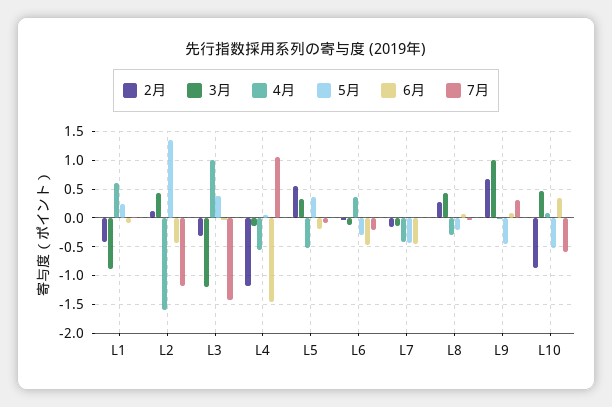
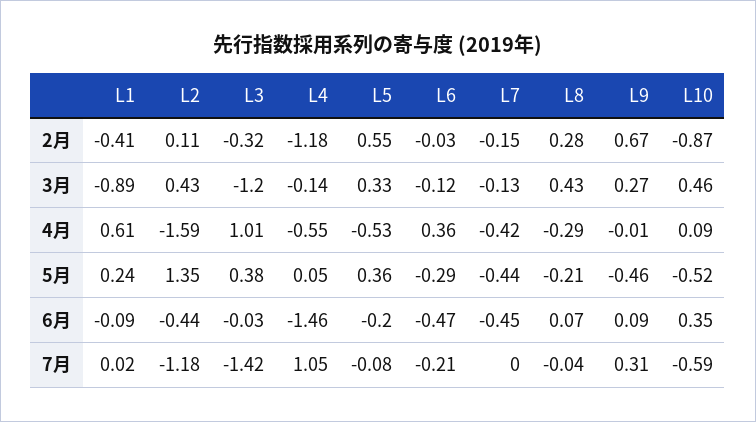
  {
    "2月": {
      "L1": -0.41,
      "L2": 0.11,
      "L3": -0.32,
      "L4": -1.18,
      "L5": 0.55,
      "L6": -0.03,
      "L7": -0.15,
      "L8": 0.28,
      "L9": 0.67,
      "L10": -0.87
    },
    "3月": {
      "L1": -0.89,
      "L2": 0.43,
      "L3": -1.2,
      "L4": -0.14,
      "L5": 0.33,
      "L6": -0.12,
      "L7": -0.13,
      "L8": 0.43,
-     "L9": 1,
+     "L9": 0.27,
      "L10": 0.46
    },
    "4月": {
      "L1": 0.61,
      "L2": -1.59,
      "L3": 1.01,
      "L4": -0.55,
      "L5": -0.53,
      "L6": 0.36,
      "L7": -0.42,
      "L8": -0.29,
      "L9": -0.01,
      "L10": 0.09
    },
    "5月": {
      "L1": 0.24,
      "L2": 1.35,
      "L3": 0.38,
      "L4": 0.05,
      "L5": 0.36,
      "L6": -0.29,
      "L7": -0.44,
      "L8": -0.21,
      "L9": -0.46,
      "L10": -0.52
    },
    "6月": {
      "L1": -0.09,
      "L2": -0.44,
      "L3": -0.03,
      "L4": -1.46,
      "L5": -0.2,
      "L6": -0.47,
      "L7": -0.45,
      "L8": 0.07,
      "L9": 0.09,
      "L10": 0.35
    },
    "7月": {
      "L1": 0.02,
      "L2": -1.18,
      "L3": -1.42,
      "L4": 1.05,
      "L5": -0.08,
      "L6": -0.21,
      "L7": 0,
      "L8": -0.04,
      "L9": 0.31,
      "L10": -0.59
    }
  }

